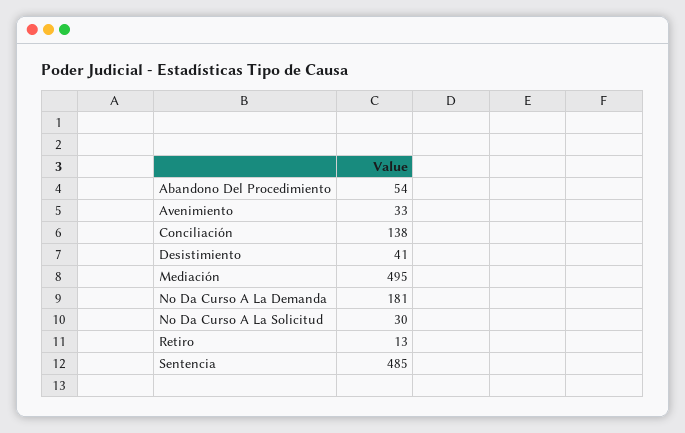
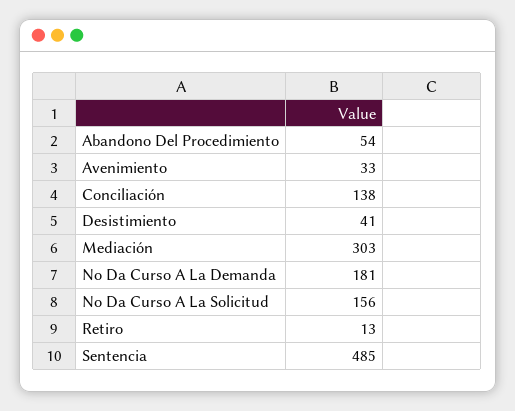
  {
    "Abandono Del Procedimiento": 54,
    "Avenimiento": 33,
    "Conciliación": 138,
    "Desistimiento": 41,
-   "Mediación": 495,
+   "Mediación": 303,
    "No Da Curso A La Demanda": 181,
-   "No Da Curso A La Solicitud": 30,
+   "No Da Curso A La Solicitud": 156,
    "Retiro": 13,
    "Sentencia": 485
  }

